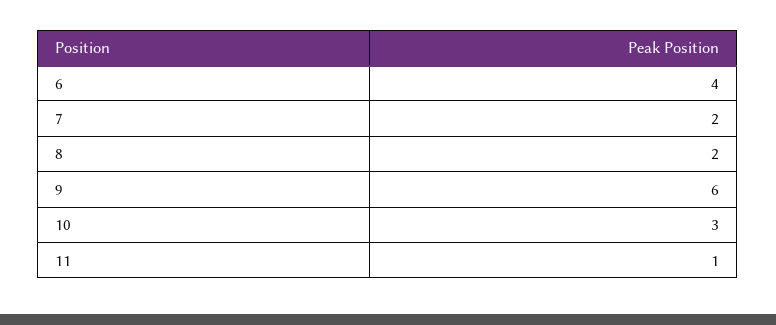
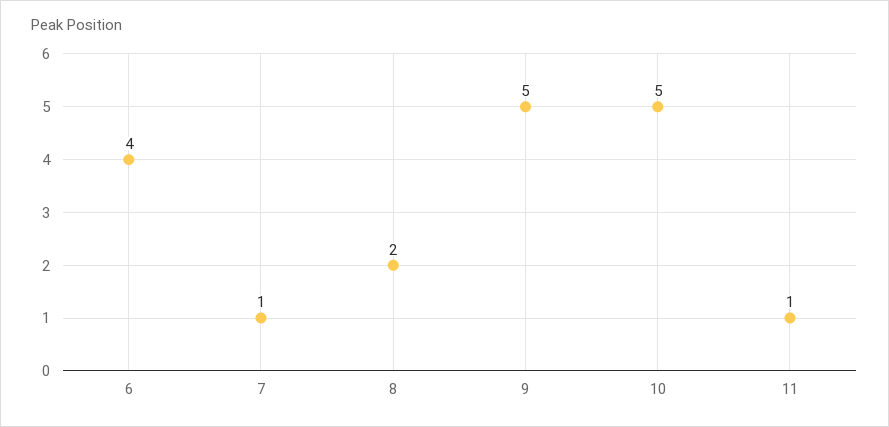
  {
    "6": 4,
-   "7": 2,
+   "7": 1,
    "8": 2,
-   "9": 6,
+   "9": 5,
-   "10": 3,
+   "10": 5,
    "11": 1
  }

